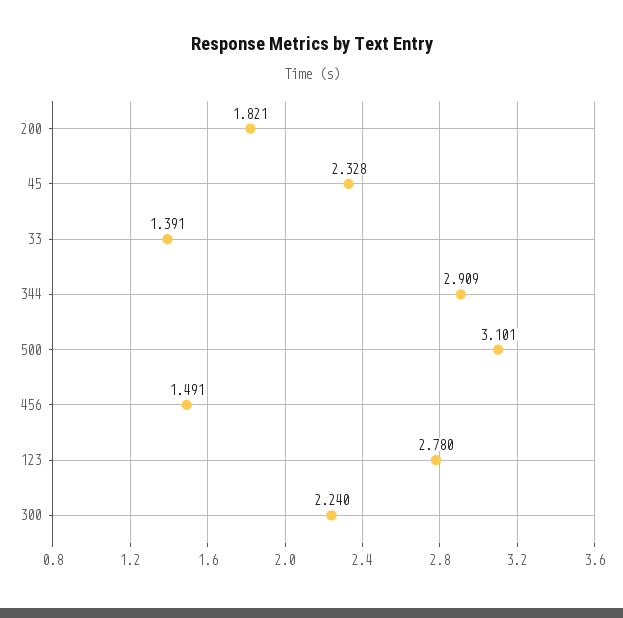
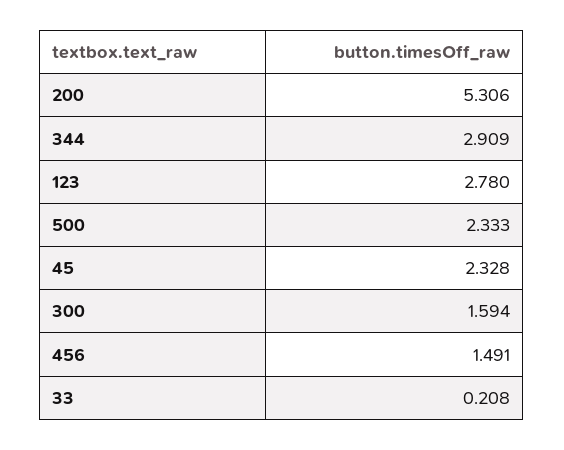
  {
-   "200": 1.821,
+   "200": 5.306,
    "45": 2.328,
-   "33": 1.391,
+   "33": 0.208,
    "344": 2.909,
-   "500": 3.101,
+   "500": 2.333,
    "456": 1.491,
    "123": 2.78,
-   "300": 2.24
+   "300": 1.594
  }

